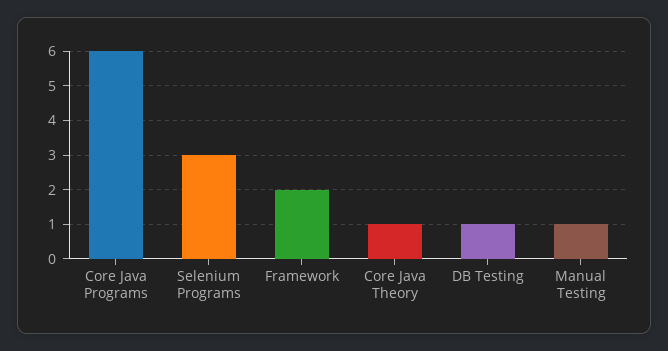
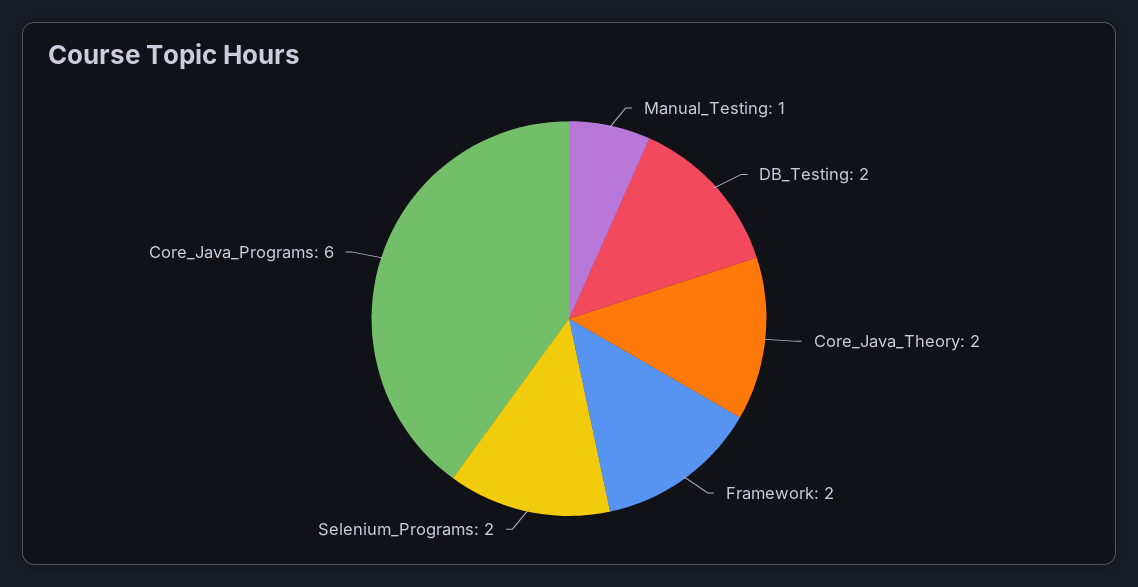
  {
    "Core Java Programs": 6,
-   "Selenium Programs": 3,
+   "Selenium Programs": 2,
    "Framework": 2,
-   "Core Java Theory": 1,
+   "Core Java Theory": 2,
-   "DB Testing": 1,
+   "DB Testing": 2,
    "Manual Testing": 1
  }

